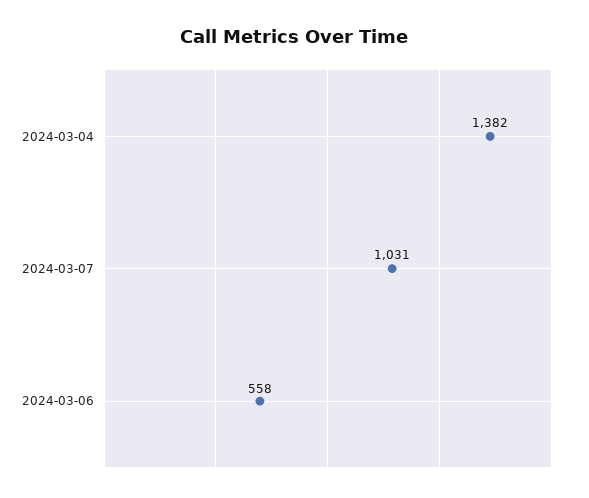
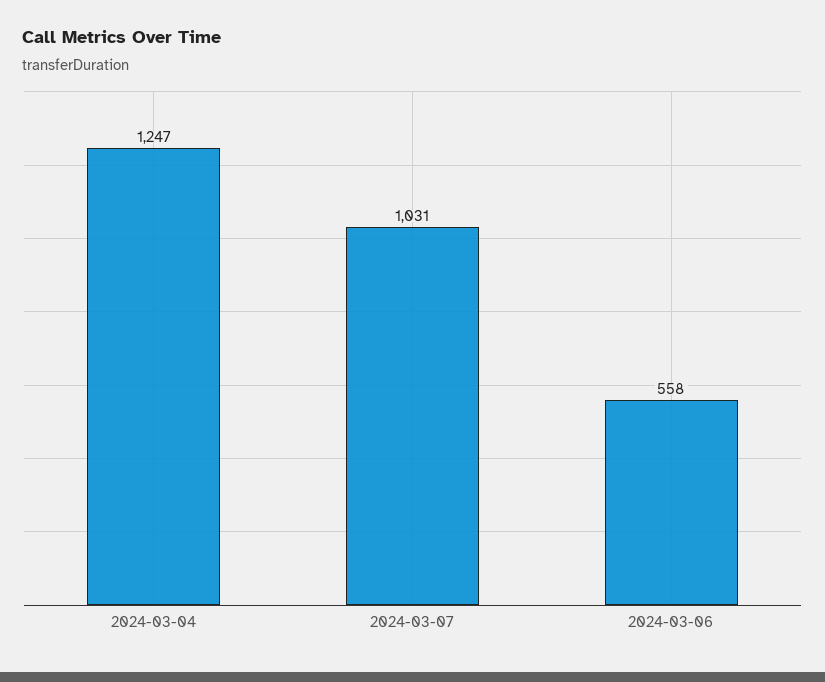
  {
-   "2024-03-04": 1382,
+   "2024-03-04": 1247,
    "2024-03-07": 1031,
    "2024-03-06": 558
  }

